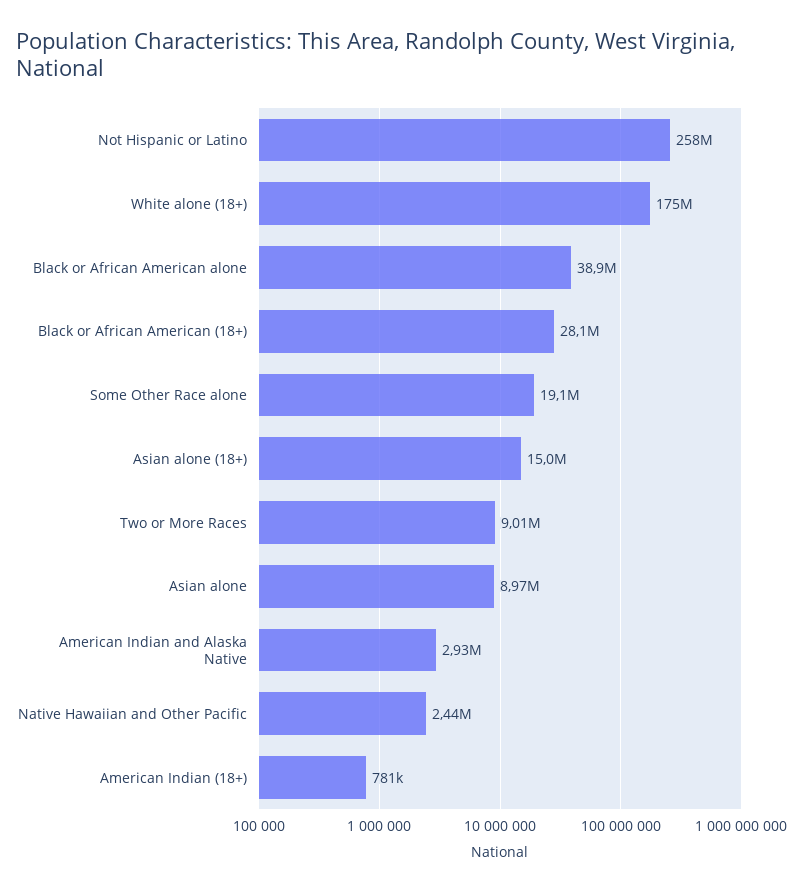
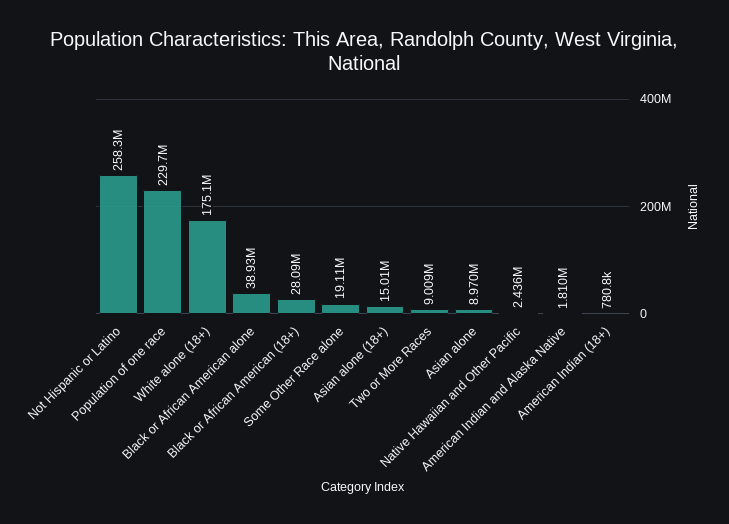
  {
    "Not Hispanic or Latino": 258300000,
    "White alone (18+)": 175100000,
    "Black or African American alone": 38930000,
    "Black or African American (18+)": 28090000,
    "Some Other Race alone": 19110000,
    "Asian alone (18+)": 15010000,
    "Two or More Races": 9009000,
    "Asian alone": 8970000,
-   "American Indian and Alaska Native": 2930000,
+   "American Indian and Alaska Native": 1810000,
    "Native Hawaiian and Other Pacific": 2436000,
-   "American Indian (18+)": 780800
+   "American Indian (18+)": 780800,
+   "Population of one race": 229700000
  }

